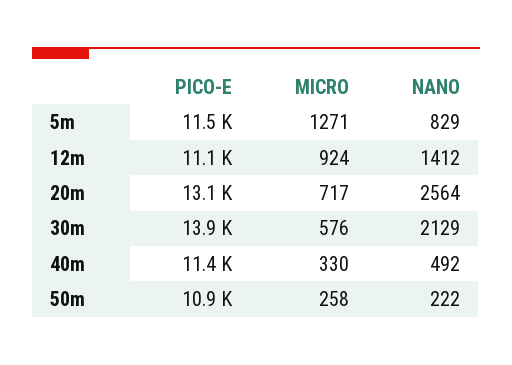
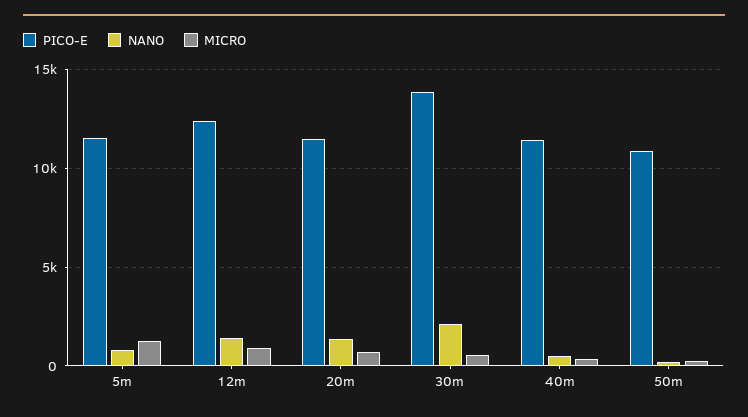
  {
    "PICO-E": {
      "5m": 11500,
-     "12m": 11100,
+     "12m": 12500,
-     "20m": 13100,
+     "20m": 11500,
      "30m": 13900,
      "40m": 11400,
      "50m": 10900
    },
    "MICRO": {
      "5m": 1271,
      "12m": 924,
      "20m": 717,
      "30m": 576,
      "40m": 330,
      "50m": 258
    },
    "NANO": {
      "5m": 829,
      "12m": 1412,
-     "20m": 2564,
+     "20m": 1500,
      "30m": 2129,
      "40m": 492,
      "50m": 222
    }
  }

